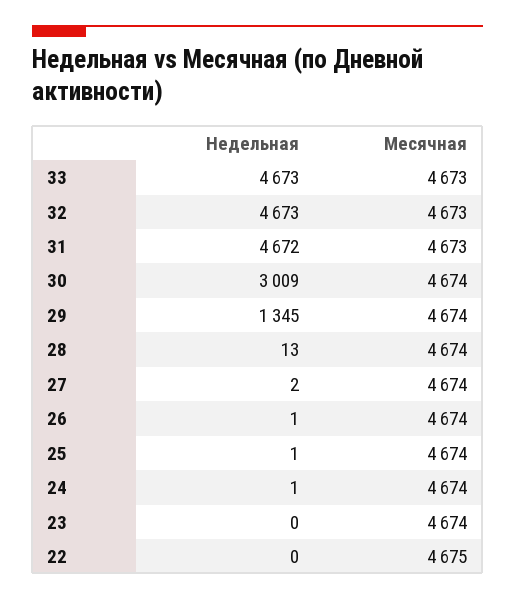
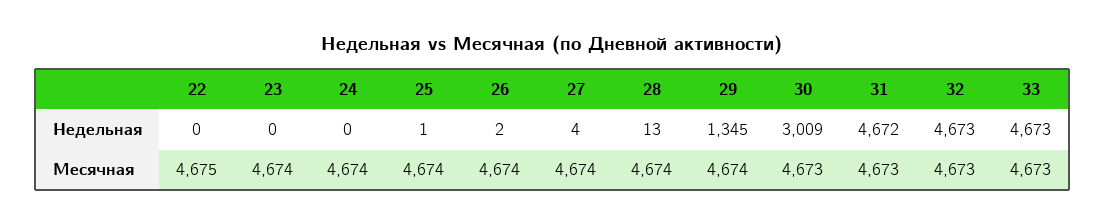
  {
    "Недельная": {
      "33": 4673,
      "32": 4673,
      "31": 4672,
      "30": 3009,
      "29": 1345,
      "28": 13,
-     "27": 2,
+     "27": 4,
-     "26": 1,
+     "26": 2,
      "25": 1,
-     "24": 1,
+     "24": 0,
      "23": 0,
      "22": 0
    },
    "Месячная": {
      "33": 4673,
      "32": 4673,
      "31": 4673,
-     "30": 4674,
+     "30": 4673,
      "29": 4674,
      "28": 4674,
      "27": 4674,
      "26": 4674,
      "25": 4674,
      "24": 4674,
      "23": 4674,
      "22": 4675
    }
  }

